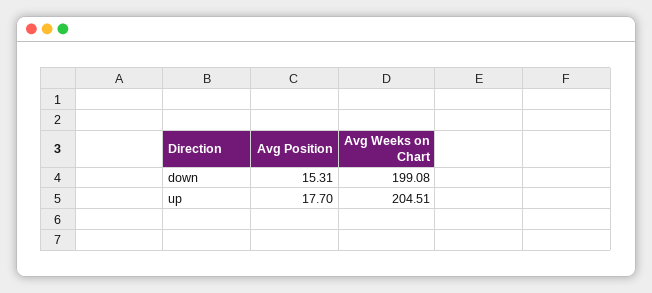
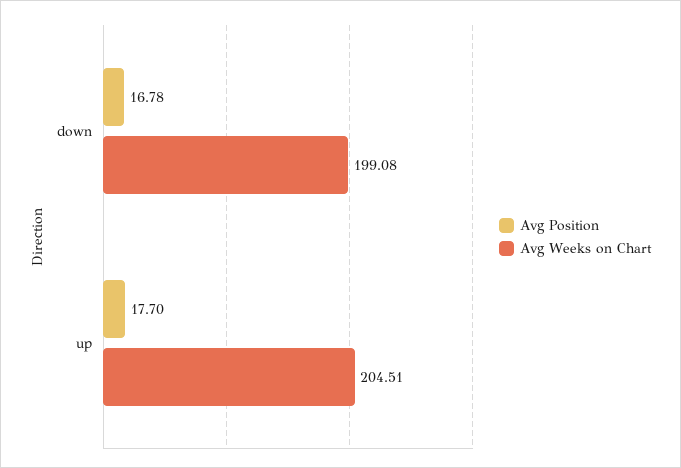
  {
    "Avg Position": {
-     "down": 15.31,
+     "down": 16.78,
      "up": 17.7
    },
    "Avg Weeks on Chart": {
      "down": 199.08,
      "up": 204.51
    }
  }

